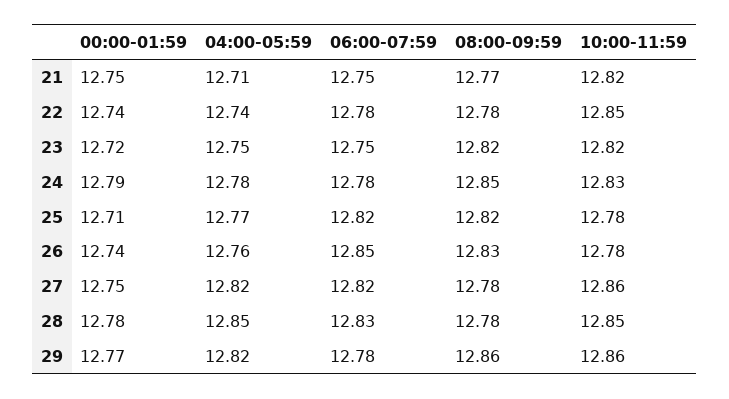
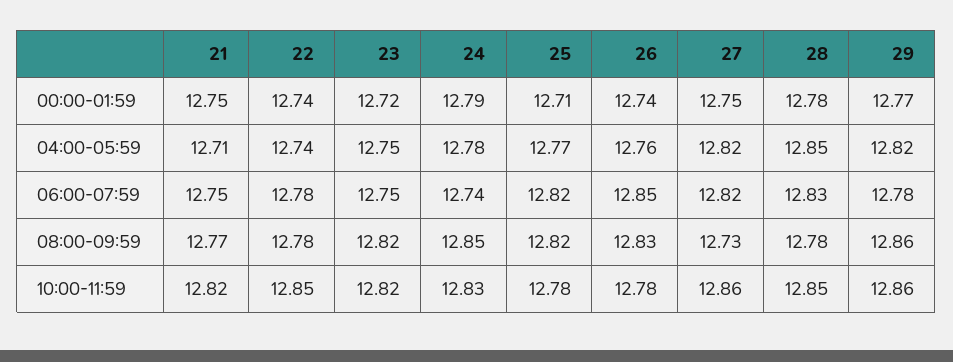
  {
    "00:00-01:59": {
      "21": 12.75,
      "22": 12.74,
      "23": 12.72,
      "24": 12.79,
      "25": 12.71,
      "26": 12.74,
      "27": 12.75,
      "28": 12.78,
      "29": 12.77
    },
    "04:00-05:59": {
      "21": 12.71,
      "22": 12.74,
      "23": 12.75,
      "24": 12.78,
      "25": 12.77,
      "26": 12.76,
      "27": 12.82,
      "28": 12.85,
      "29": 12.82
    },
    "06:00-07:59": {
      "21": 12.75,
      "22": 12.78,
      "23": 12.75,
-     "24": 12.78,
+     "24": 12.74,
      "25": 12.82,
      "26": 12.85,
      "27": 12.82,
      "28": 12.83,
      "29": 12.78
    },
    "08:00-09:59": {
      "21": 12.77,
      "22": 12.78,
      "23": 12.82,
      "24": 12.85,
      "25": 12.82,
      "26": 12.83,
-     "27": 12.78,
+     "27": 12.73,
      "28": 12.78,
      "29": 12.86
    },
    "10:00-11:59": {
      "21": 12.82,
      "22": 12.85,
      "23": 12.82,
      "24": 12.83,
      "25": 12.78,
      "26": 12.78,
      "27": 12.86,
      "28": 12.85,
      "29": 12.86
    }
  }

